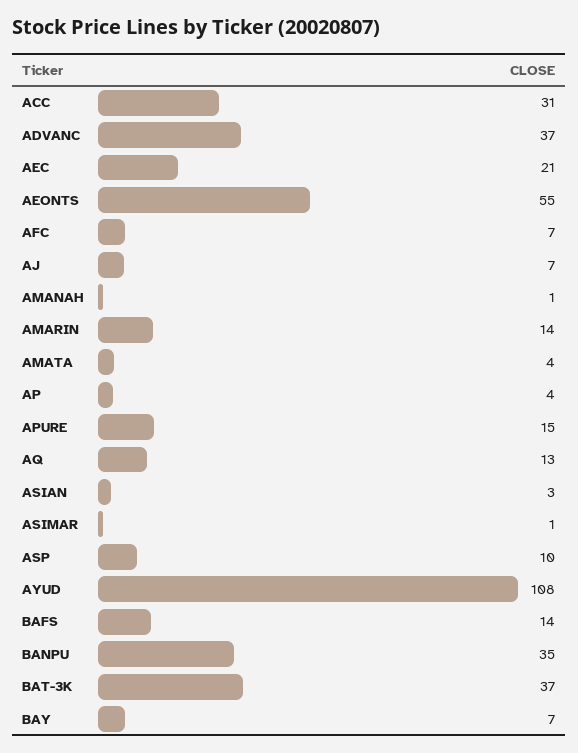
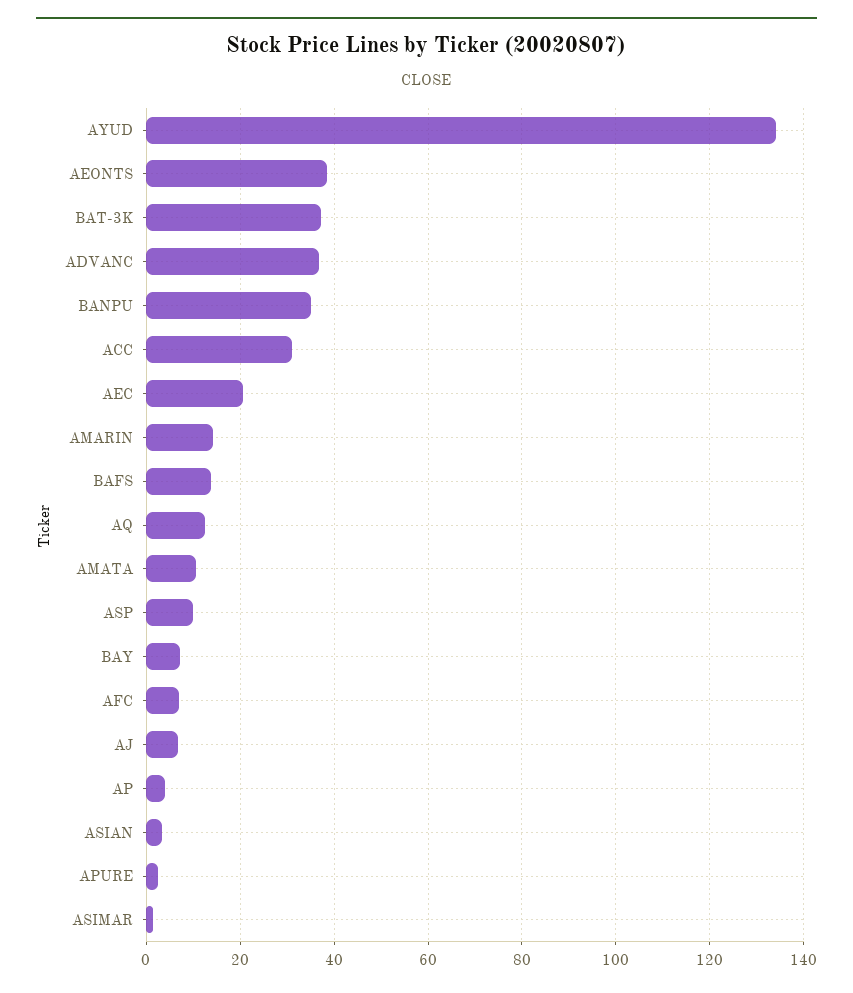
  {
    "ACC": 31,
    "ADVANC": 37,
    "AEC": 21,
-   "AEONTS": 55,
+   "AEONTS": 38,
    "AFC": 7,
    "AJ": 7,
-   "AMANAH": 1,
    "AMARIN": 14,
-   "AMATA": 4,
+   "AMATA": 10,
    "AP": 4,
-   "APURE": 15,
+   "APURE": 2,
    "AQ": 13,
    "ASIAN": 3,
    "ASIMAR": 1,
    "ASP": 10,
-   "AYUD": 108,
+   "AYUD": 134,
    "BAFS": 14,
    "BANPU": 35,
    "BAT-3K": 37,
    "BAY": 7
  }

